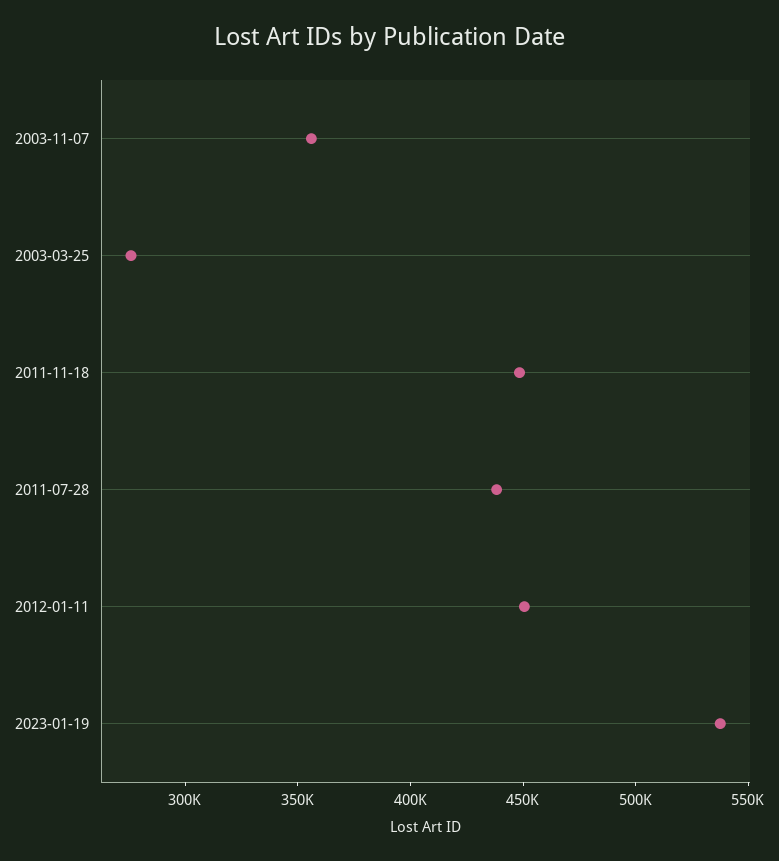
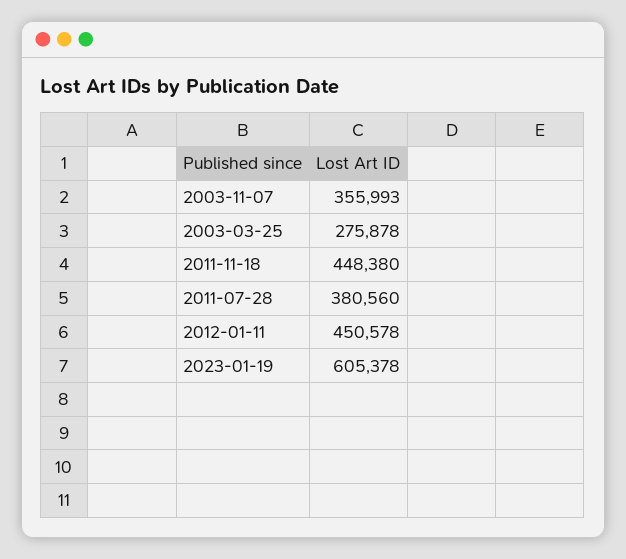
  {
    "2003-11-07": 355993,
    "2003-03-25": 275878,
    "2011-11-18": 448380,
-   "2011-07-28": 440000,
+   "2011-07-28": 380560,
    "2012-01-11": 450578,
-   "2023-01-19": 540000
+   "2023-01-19": 605378
  }

